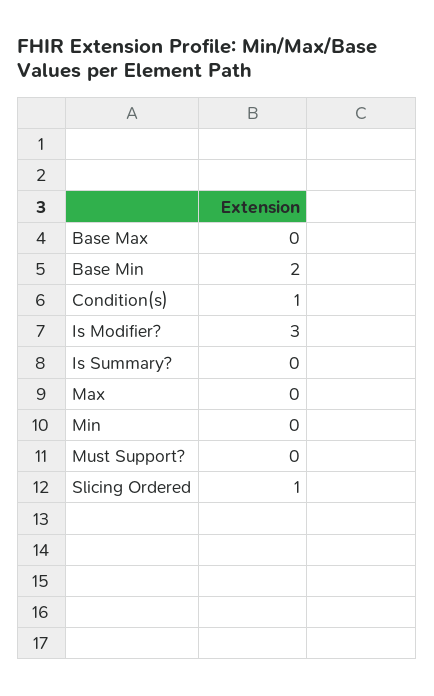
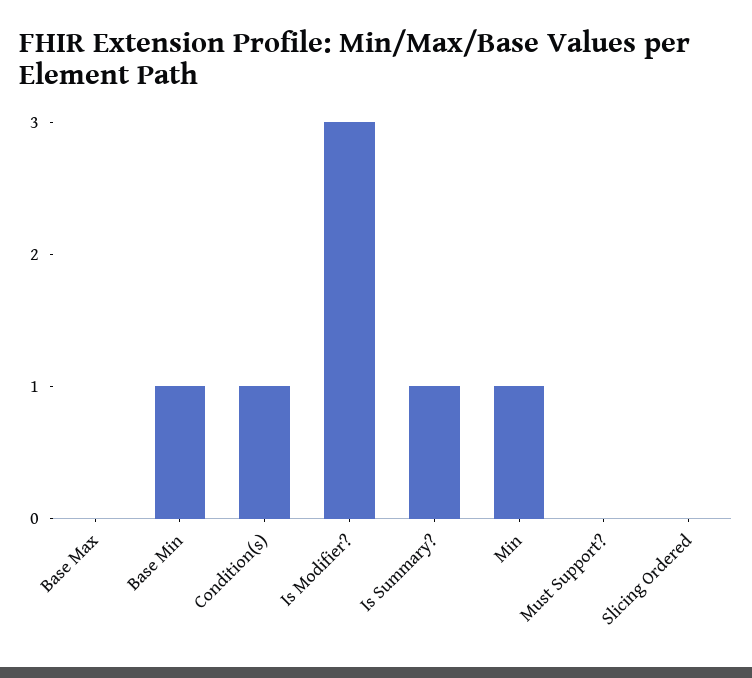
  {
    "Base Max": 0,
-   "Base Min": 2,
+   "Base Min": 1,
    "Condition(s)": 1,
    "Is Modifier?": 3,
-   "Is Summary?": 0,
+   "Is Summary?": 1,
-   "Max": 0,
-   "Min": 0,
+   "Min": 1,
    "Must Support?": 0,
-   "Slicing Ordered": 1
+   "Slicing Ordered": 0
  }

